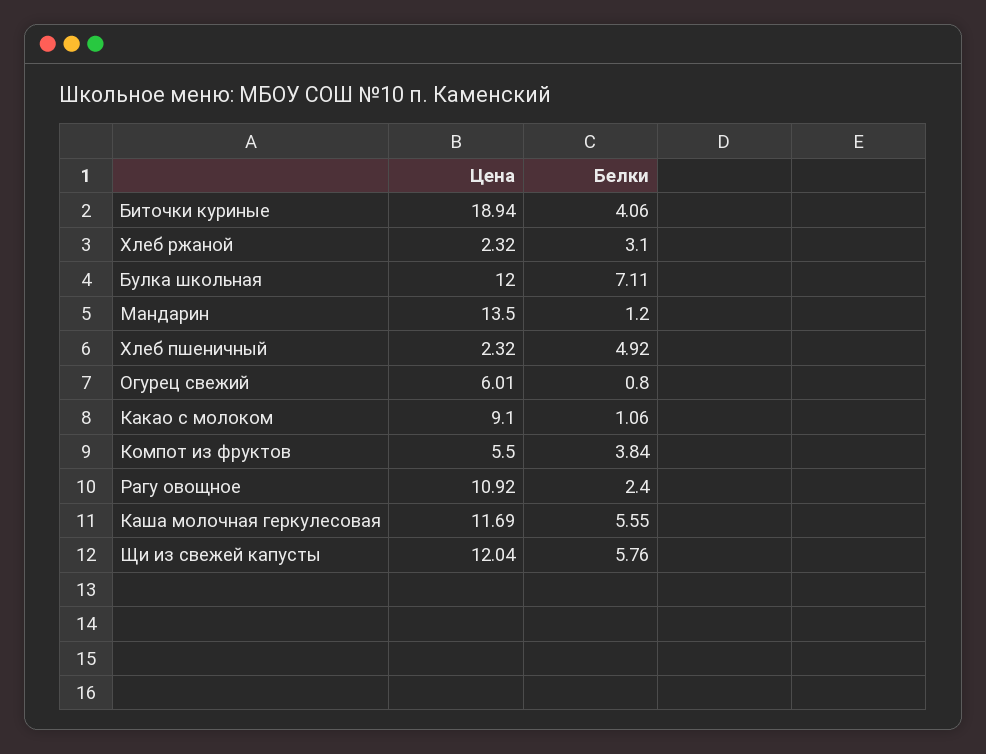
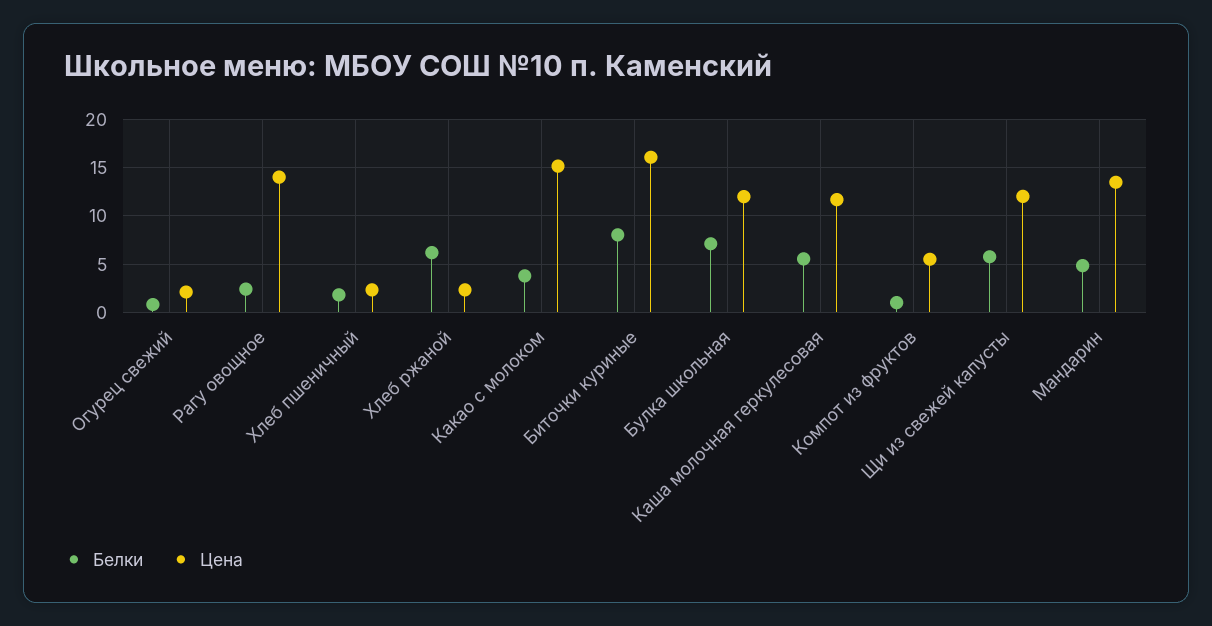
  {
    "Цена": {
-     "Биточки куриные": 18.94,
+     "Биточки куриные": 16,
      "Хлеб ржаной": 2.32,
      "Булка школьная": 12,
      "Мандарин": 13.5,
      "Хлеб пшеничный": 2.32,
-     "Огурец свежий": 6.01,
+     "Огурец свежий": 2,
-     "Какао с молоком": 9.1,
+     "Какао с молоком": 15,
      "Компот из фруктов": 5.5,
-     "Рагу овощное": 10.92,
+     "Рагу овощное": 14,
      "Каша молочная геркулесовая": 11.69,
      "Щи из свежей капусты": 12.04
    },
    "Белки": {
-     "Биточки куриные": 4.06,
+     "Биточки куриные": 8,
-     "Хлеб ржаной": 3.1,
+     "Хлеб ржаной": 6,
      "Булка школьная": 7.11,
-     "Мандарин": 1.2,
+     "Мандарин": 5,
-     "Хлеб пшеничный": 4.92,
+     "Хлеб пшеничный": 2,
      "Огурец свежий": 0.8,
-     "Какао с молоком": 1.06,
+     "Какао с молоком": 4,
-     "Компот из фруктов": 3.84,
+     "Компот из фруктов": 1,
      "Рагу овощное": 2.4,
      "Каша молочная геркулесовая": 5.55,
      "Щи из свежей капусты": 5.76
    }
  }

